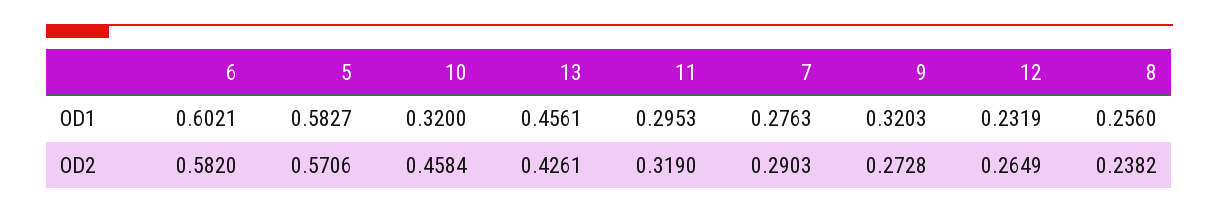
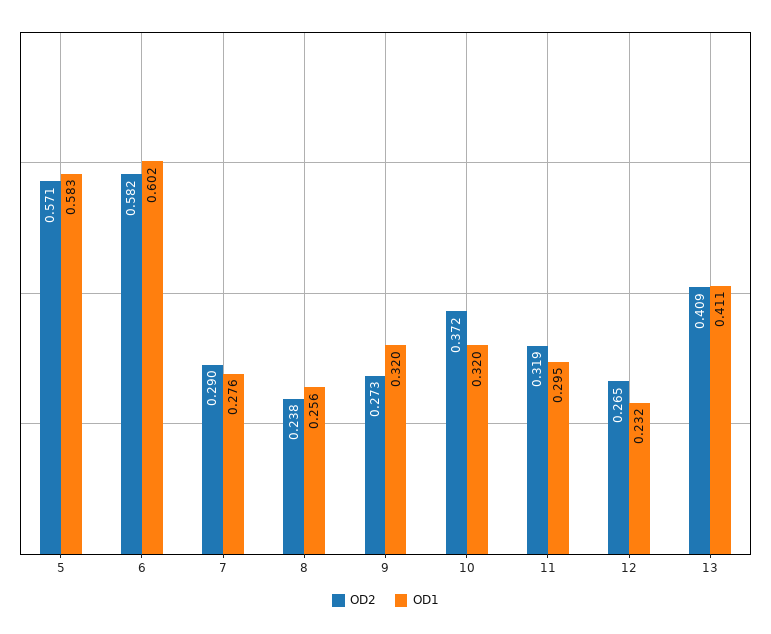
  {
    "OD1": {
      "6": 0.6021,
      "5": 0.5827,
      "10": 0.32,
-     "13": 0.4561,
+     "13": 0.411,
      "11": 0.2953,
      "7": 0.2763,
      "9": 0.3203,
      "12": 0.2319,
      "8": 0.256
    },
    "OD2": {
      "6": 0.582,
      "5": 0.5706,
-     "10": 0.4584,
+     "10": 0.372,
-     "13": 0.4261,
+     "13": 0.409,
      "11": 0.319,
      "7": 0.2903,
      "9": 0.2728,
      "12": 0.2649,
      "8": 0.2382
    }
  }

